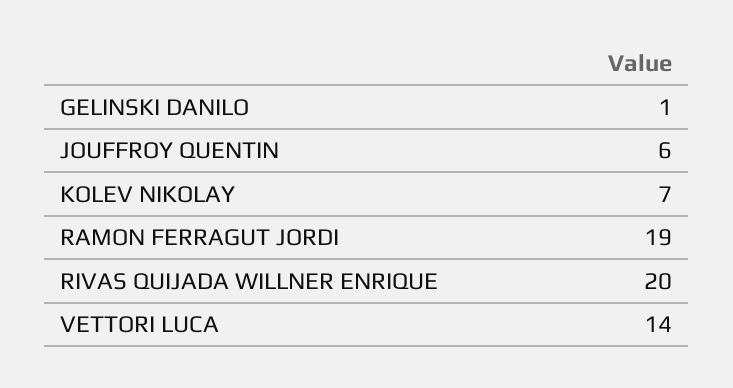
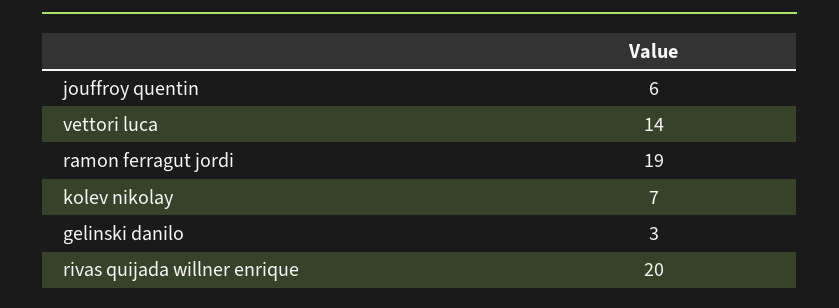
  {
-   "GELINSKI DANILO": 1,
+   "GELINSKI DANILO": 3,
    "JOUFFROY QUENTIN": 6,
    "KOLEV NIKOLAY": 7,
    "RAMON FERRAGUT JORDI": 19,
    "RIVAS QUIJADA WILLNER ENRIQUE": 20,
    "VETTORI LUCA": 14
  }

